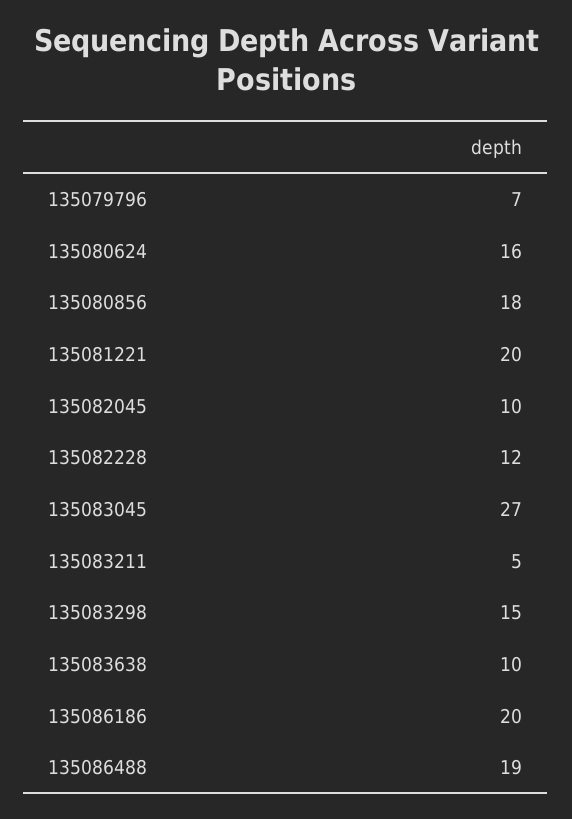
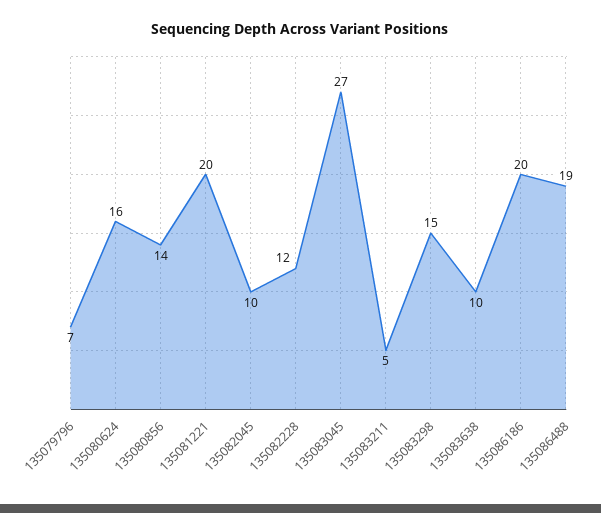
  {
    "135079796": 7,
    "135080624": 16,
-   "135080856": 18,
+   "135080856": 14,
    "135081221": 20,
    "135082045": 10,
    "135082228": 12,
    "135083045": 27,
    "135083211": 5,
    "135083298": 15,
    "135083638": 10,
    "135086186": 20,
    "135086488": 19
  }

